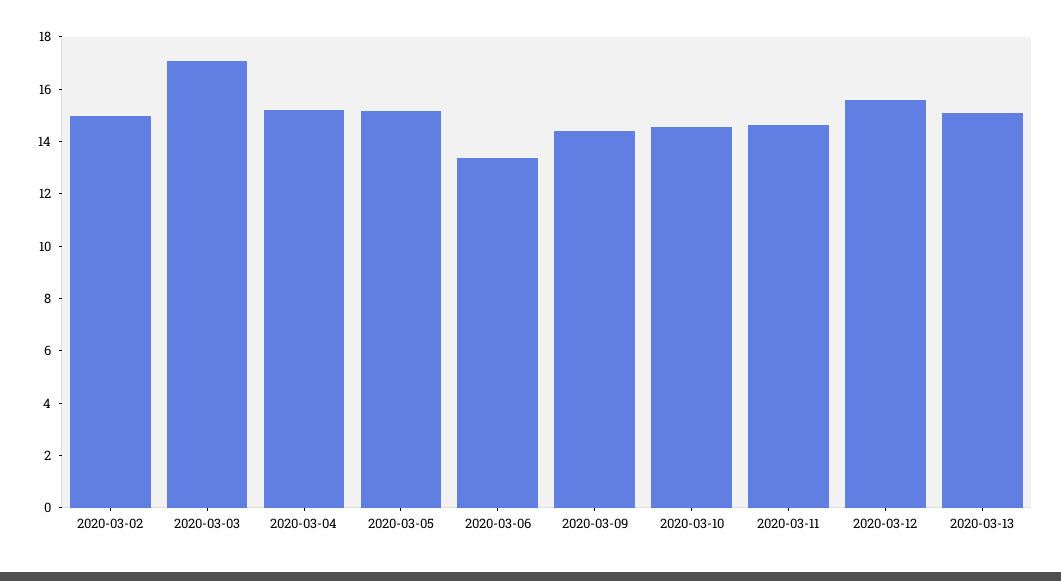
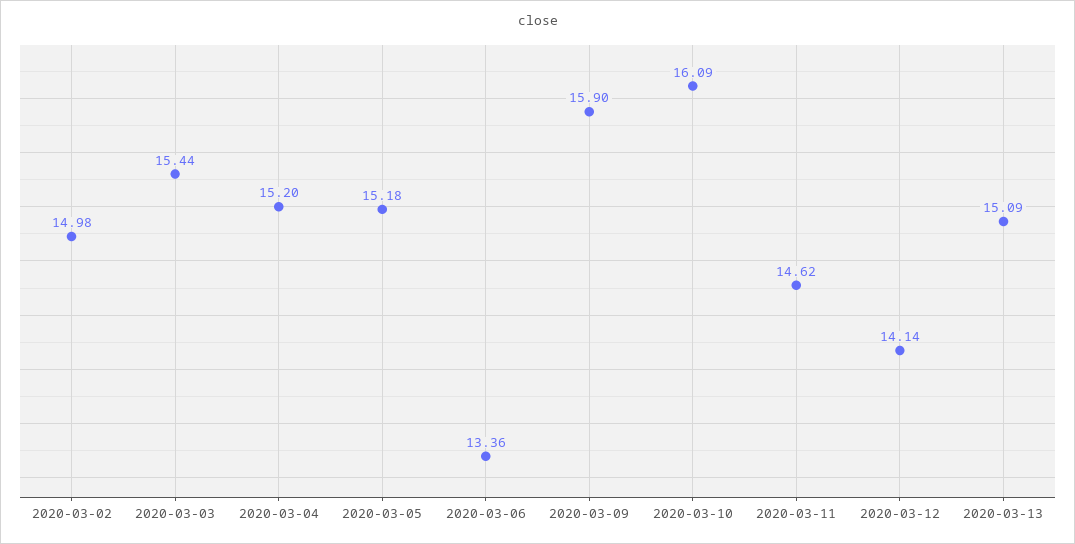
  {
    "2020-03-02": 14.98,
-   "2020-03-03": 17,
+   "2020-03-03": 15.44,
    "2020-03-04": 15.2,
    "2020-03-05": 15.18,
    "2020-03-06": 13.36,
-   "2020-03-09": 14.5,
+   "2020-03-09": 15.9,
-   "2020-03-10": 14.5,
+   "2020-03-10": 16.09,
    "2020-03-11": 14.62,
-   "2020-03-12": 15.5,
+   "2020-03-12": 14.14,
    "2020-03-13": 15.09
  }

